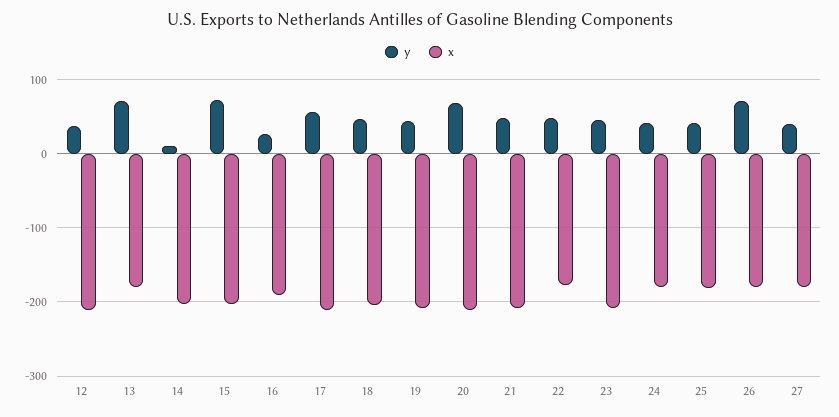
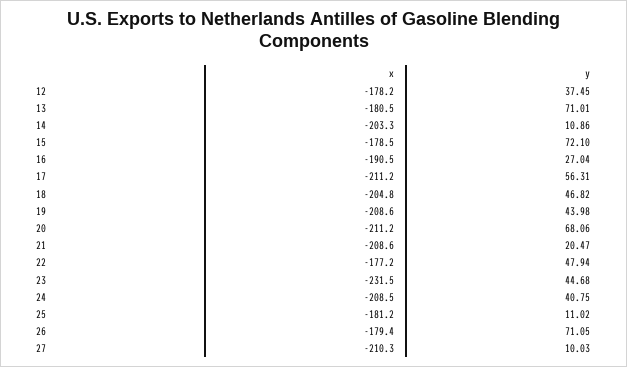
  {
    "y": {
      "12": 37.45,
      "13": 71.01,
      "14": 10.86,
      "15": 72.1,
      "16": 27.04,
      "17": 56.31,
      "18": 46.82,
      "19": 43.98,
      "20": 68.06,
-     "21": 50,
+     "21": 20.47,
      "22": 47.94,
      "23": 44.68,
      "24": 40.75,
-     "25": 40,
+     "25": 11.02,
      "26": 71.05,
-     "27": 40
+     "27": 10.03
    },
    "x": {
-     "12": -210,
+     "12": -178.2,
      "13": -180.5,
      "14": -203.3,
-     "15": -200,
+     "15": -178.5,
      "16": -190.5,
      "17": -211.2,
      "18": -204.8,
      "19": -208.6,
      "20": -211.2,
      "21": -208.6,
      "22": -177.2,
-     "23": -210,
+     "23": -231.5,
-     "24": -180,
+     "24": -208.5,
      "25": -181.2,
      "26": -179.4,
-     "27": -180
+     "27": -210.3
    }
  }

